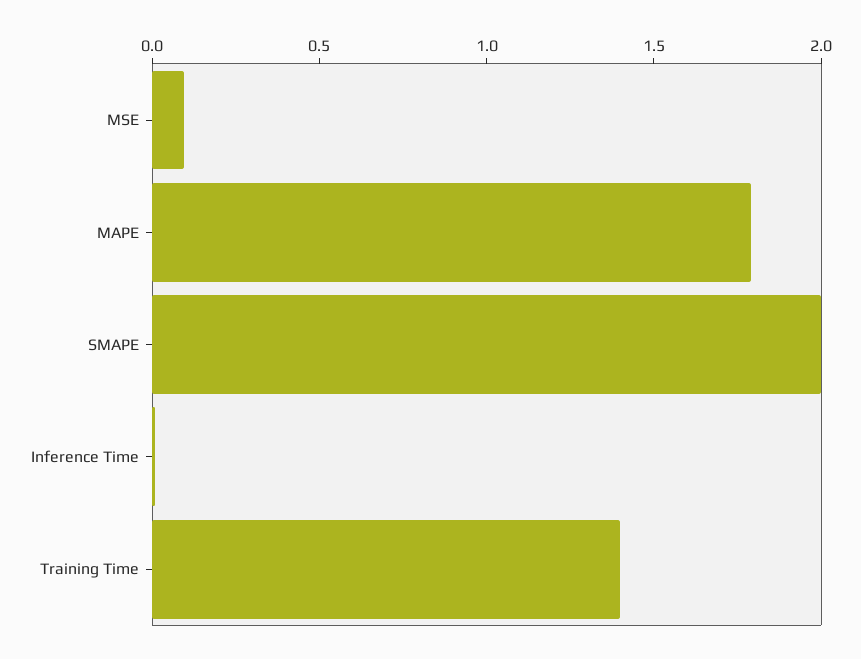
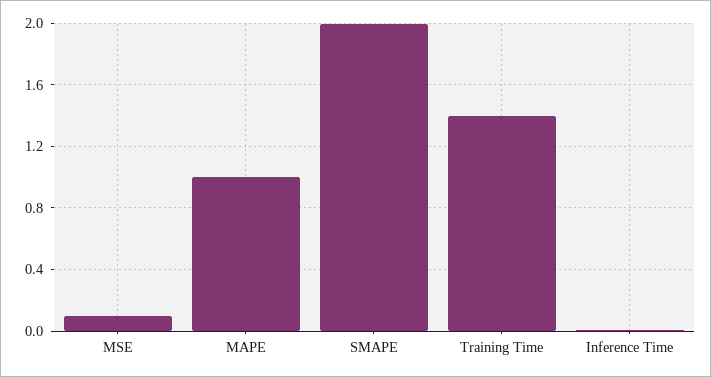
  {
    "MSE": 0.1,
-   "MAPE": 1.8,
+   "MAPE": 1,
    "SMAPE": 2,
    "Inference Time": 0,
    "Training Time": 1.4
  }

